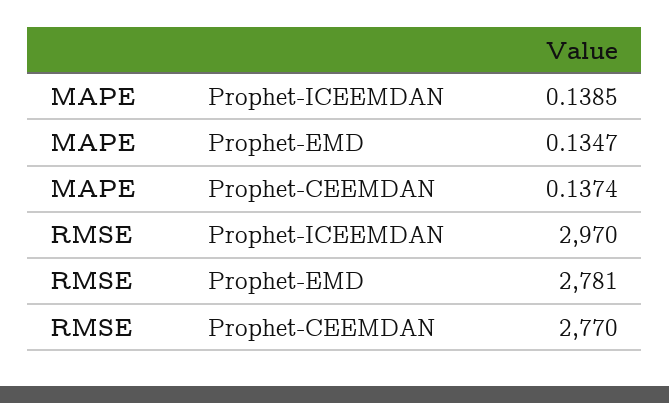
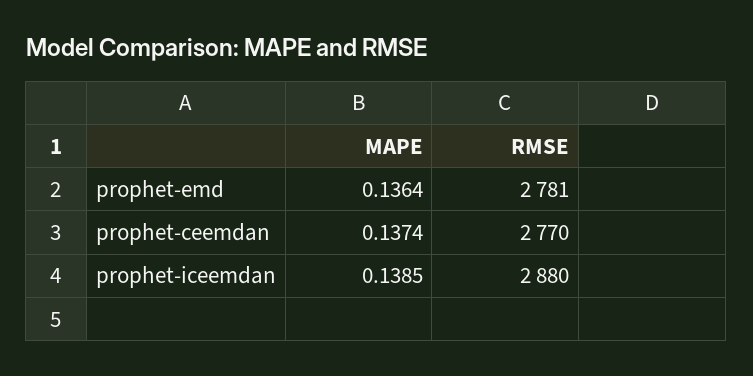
  {
    "MAPE": {
      "Prophet-ICEEMDAN": 0.1385,
-     "Prophet-EMD": 0.1347,
+     "Prophet-EMD": 0.1364,
      "Prophet-CEEMDAN": 0.1374
    },
    "RMSE": {
-     "Prophet-ICEEMDAN": 2970,
+     "Prophet-ICEEMDAN": 2880,
      "Prophet-EMD": 2781,
      "Prophet-CEEMDAN": 2770
    }
  }

